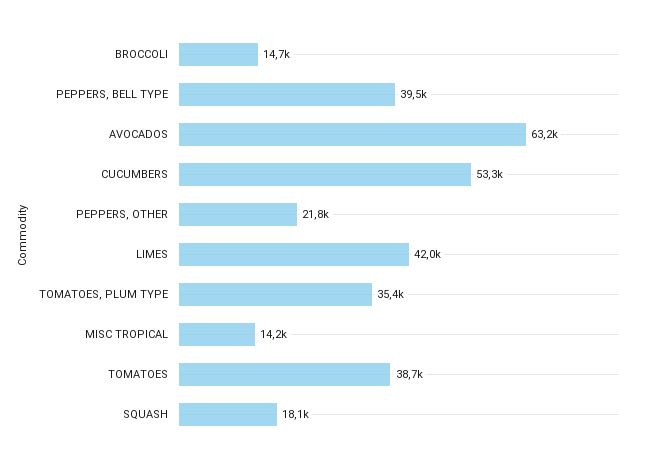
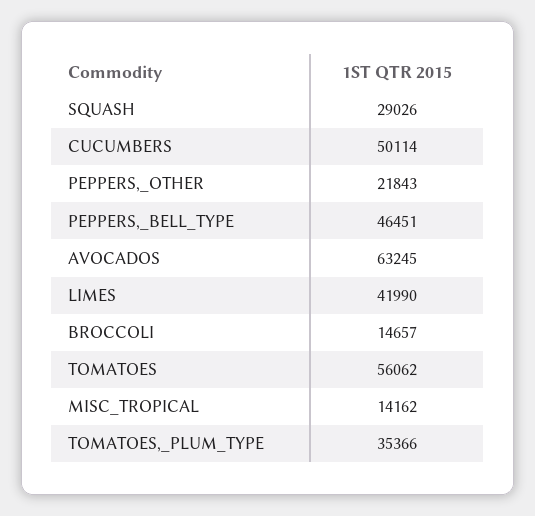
  {
    "BROCCOLI": 14657,
-   "PEPPERS, BELL TYPE": 39500,
+   "PEPPERS, BELL TYPE": 46451,
    "AVOCADOS": 63245,
-   "CUCUMBERS": 53300,
+   "CUCUMBERS": 50114,
    "PEPPERS, OTHER": 21843,
    "LIMES": 41990,
    "TOMATOES, PLUM TYPE": 35366,
    "MISC TROPICAL": 14162,
-   "TOMATOES": 38700,
+   "TOMATOES": 56062,
-   "SQUASH": 18100
+   "SQUASH": 29026
  }

